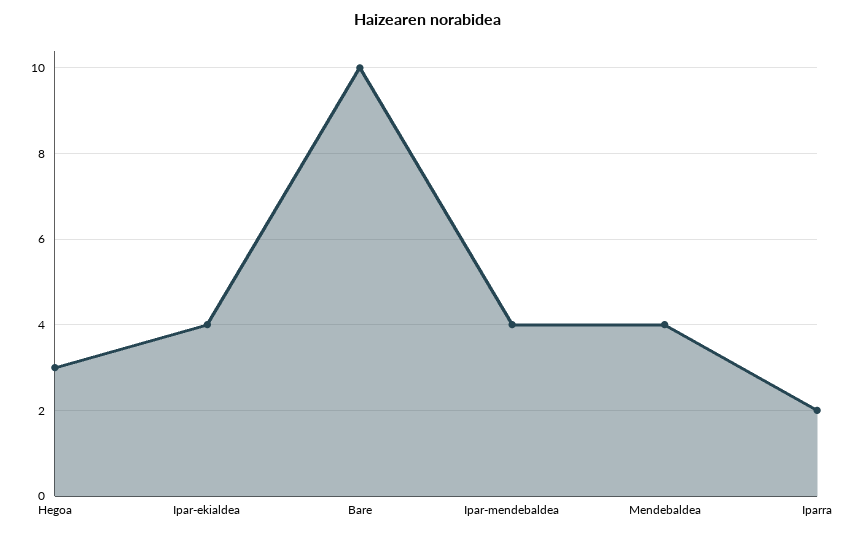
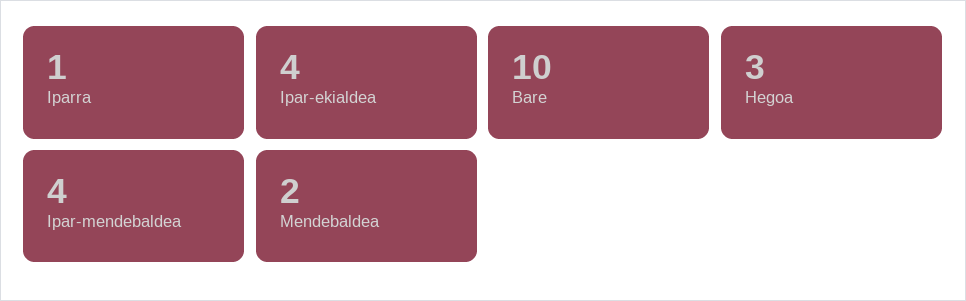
  {
    "Hegoa": 3,
    "Ipar-ekialdea": 4,
    "Bare": 10,
    "Ipar-mendebaldea": 4,
-   "Mendebaldea": 4,
+   "Mendebaldea": 2,
-   "Iparra": 2
+   "Iparra": 1
  }

